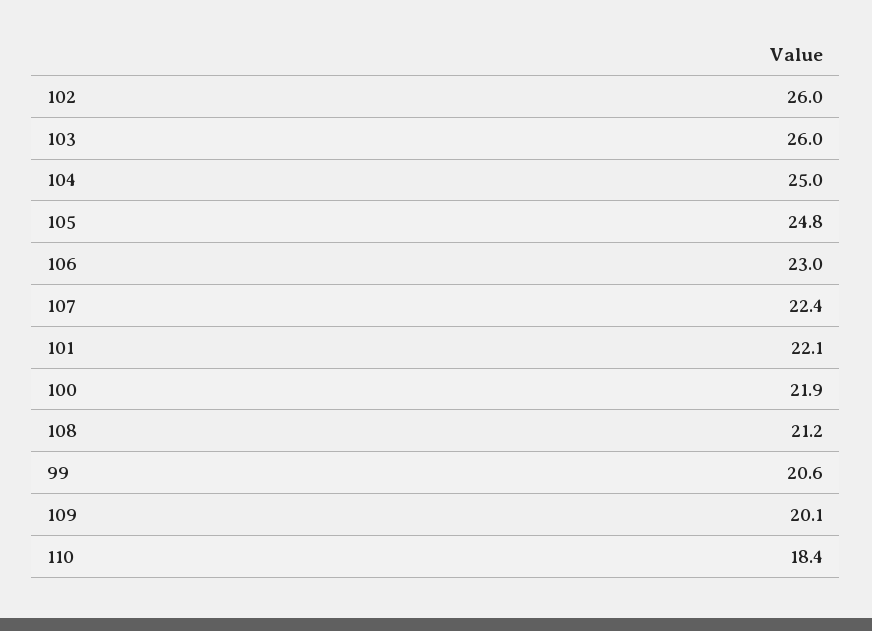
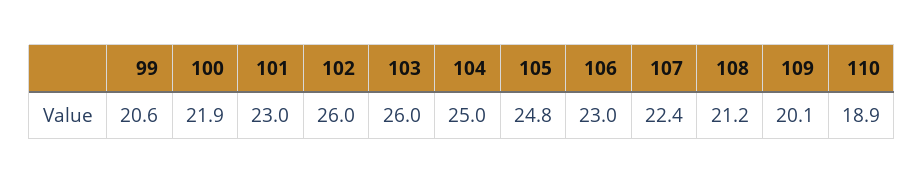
  {
    "102": 26,
    "103": 26,
    "104": 25,
    "105": 24.8,
    "106": 23,
    "107": 22.4,
-   "101": 22.1,
+   "101": 23,
    "100": 21.9,
    "108": 21.2,
    "99": 20.6,
    "109": 20.1,
-   "110": 18.4
+   "110": 18.9
  }

